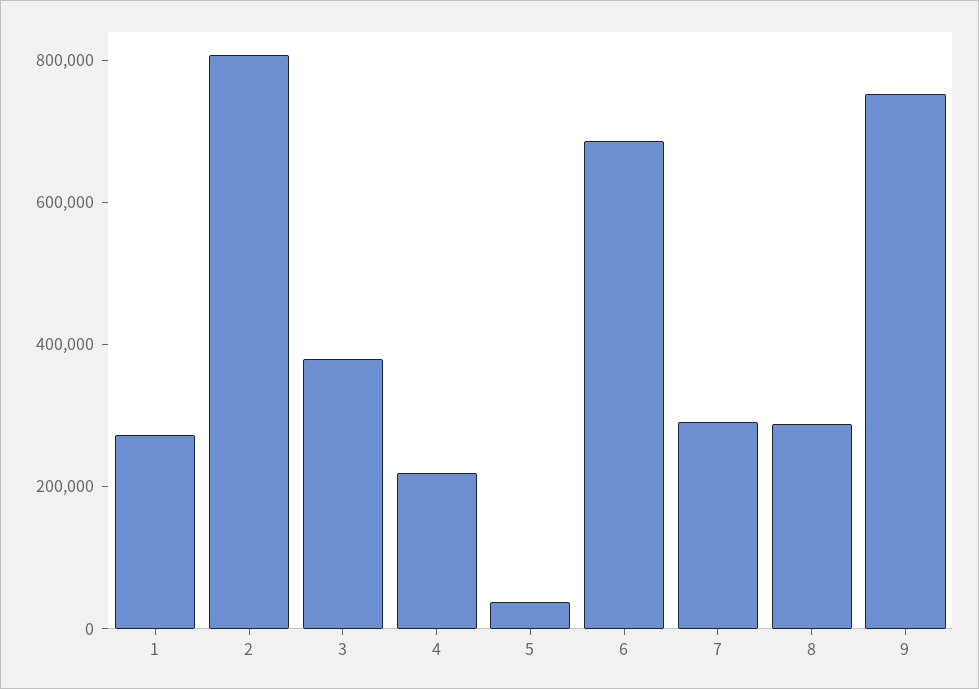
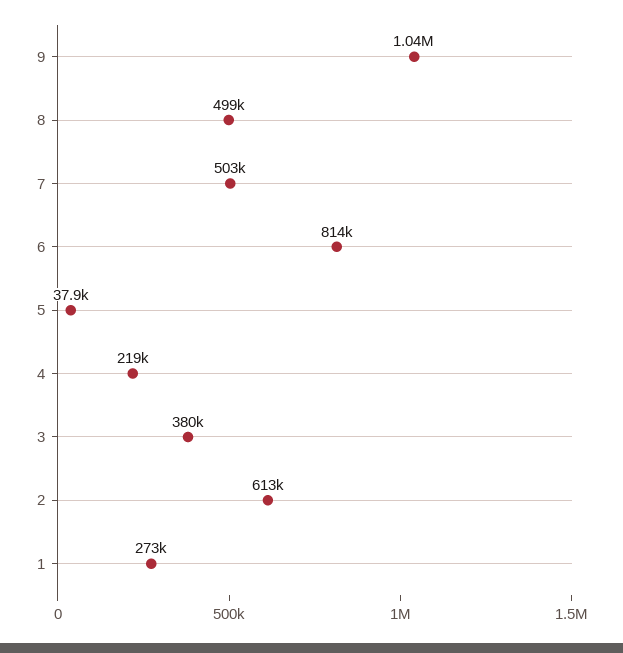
  {
    "1": 273000,
-   "2": 800000,
+   "2": 613000,
    "3": 380000,
    "4": 219000,
    "5": 37900,
-   "6": 700000,
+   "6": 814000,
-   "7": 300000,
+   "7": 503000,
-   "8": 300000,
+   "8": 499000,
-   "9": 750000
+   "9": 1040000
  }

